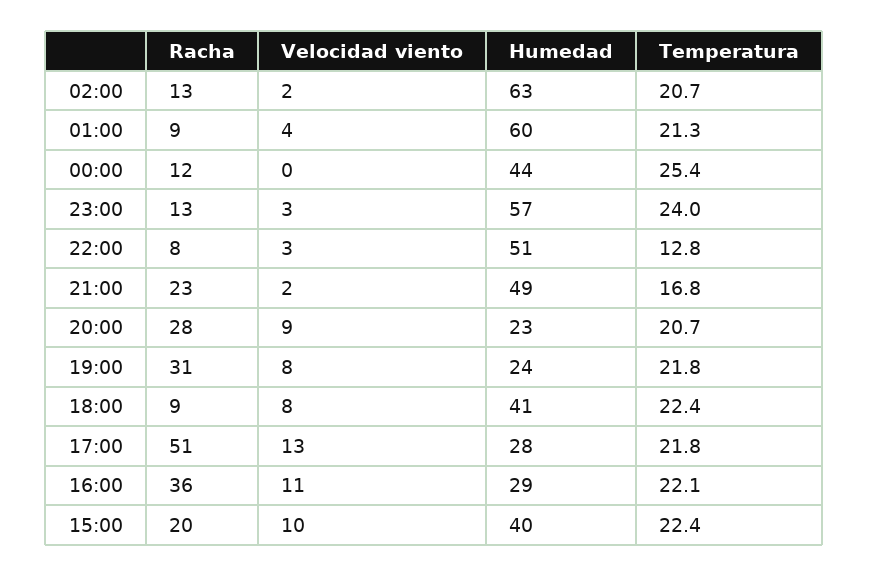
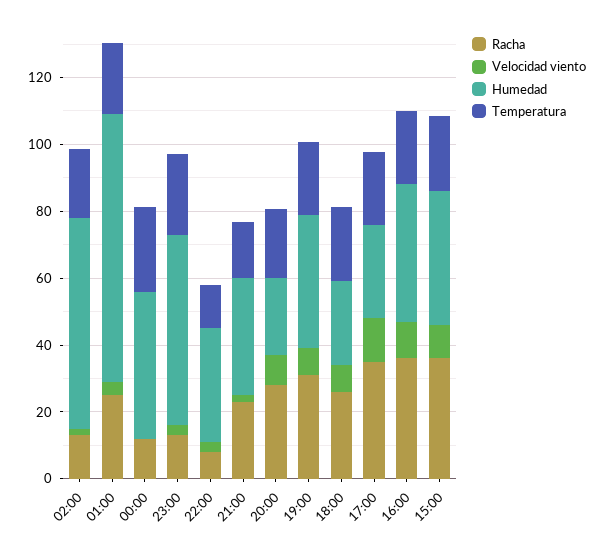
  {
    "Racha": {
      "02:00": 13,
-     "01:00": 9,
+     "01:00": 25,
      "00:00": 12,
      "23:00": 13,
      "22:00": 8,
      "21:00": 23,
      "20:00": 28,
      "19:00": 31,
-     "18:00": 9,
+     "18:00": 25,
-     "17:00": 51,
+     "17:00": 35,
      "16:00": 36,
-     "15:00": 20
+     "15:00": 35
    },
    "Velocidad viento": {
      "02:00": 2,
      "01:00": 4,
      "00:00": 0,
      "23:00": 3,
      "22:00": 3,
      "21:00": 2,
      "20:00": 9,
      "19:00": 8,
      "18:00": 8,
      "17:00": 13,
      "16:00": 11,
      "15:00": 10
    },
    "Humedad": {
      "02:00": 63,
-     "01:00": 60,
+     "01:00": 80,
      "00:00": 44,
      "23:00": 57,
-     "22:00": 51,
+     "22:00": 35,
-     "21:00": 49,
+     "21:00": 35,
      "20:00": 23,
-     "19:00": 24,
+     "19:00": 40,
-     "18:00": 41,
+     "18:00": 25,
      "17:00": 28,
-     "16:00": 29,
+     "16:00": 40,
      "15:00": 40
    },
    "Temperatura": {
      "02:00": 20.7,
      "01:00": 21.3,
      "00:00": 25.4,
      "23:00": 24,
      "22:00": 12.8,
      "21:00": 16.8,
      "20:00": 20.7,
      "19:00": 21.8,
      "18:00": 22.4,
      "17:00": 21.8,
      "16:00": 22.1,
      "15:00": 22.4
    }
  }

